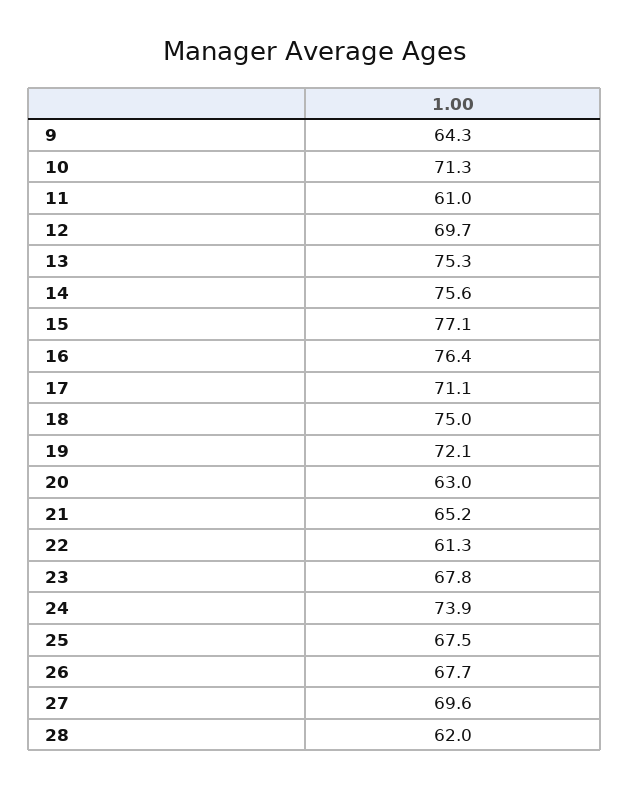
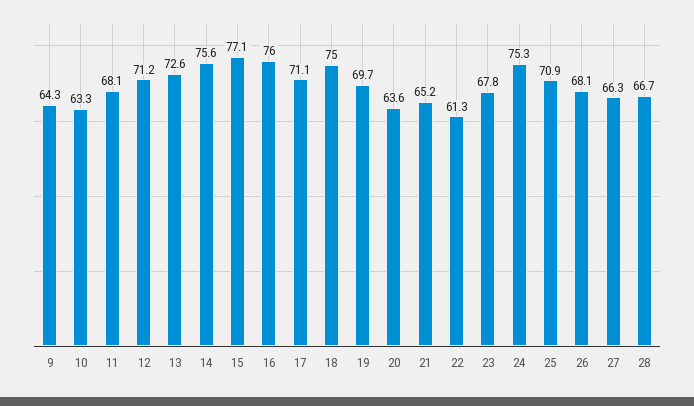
  {
    "9": 64.3,
-   "10": 71.3,
+   "10": 63.3,
-   "11": 61,
+   "11": 68.1,
-   "12": 69.7,
+   "12": 71.2,
-   "13": 75.3,
+   "13": 72.6,
    "14": 75.6,
    "15": 77.1,
-   "16": 76.4,
+   "16": 76,
    "17": 71.1,
    "18": 75,
-   "19": 72.1,
+   "19": 69.7,
-   "20": 63,
+   "20": 63.6,
    "21": 65.2,
    "22": 61.3,
    "23": 67.8,
-   "24": 73.9,
+   "24": 75.3,
-   "25": 67.5,
+   "25": 70.9,
-   "26": 67.7,
+   "26": 68.1,
-   "27": 69.6,
+   "27": 66.3,
-   "28": 62
+   "28": 66.7
  }

